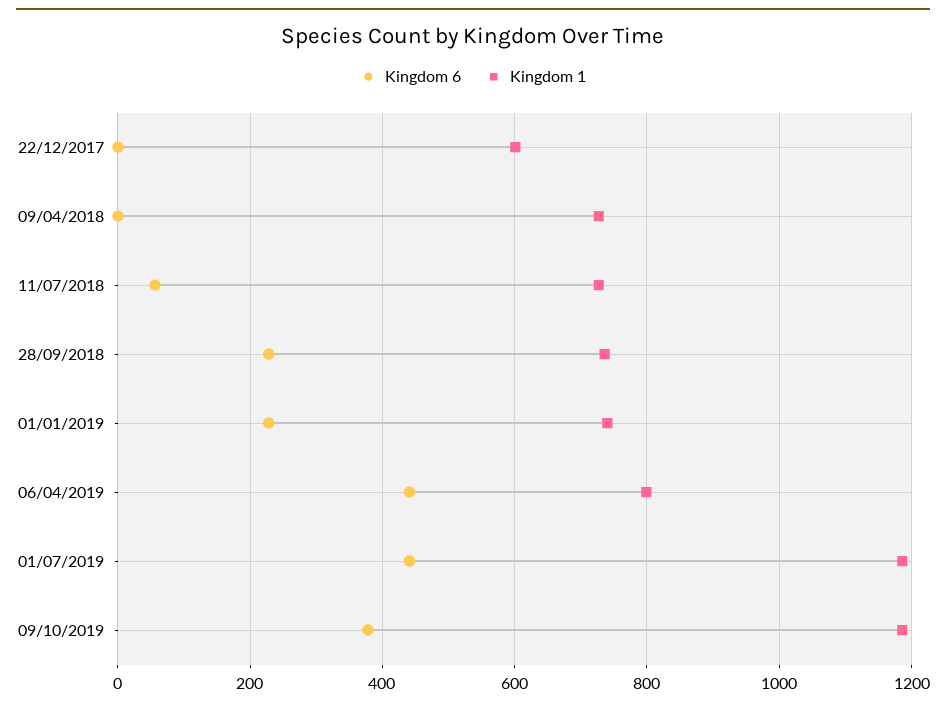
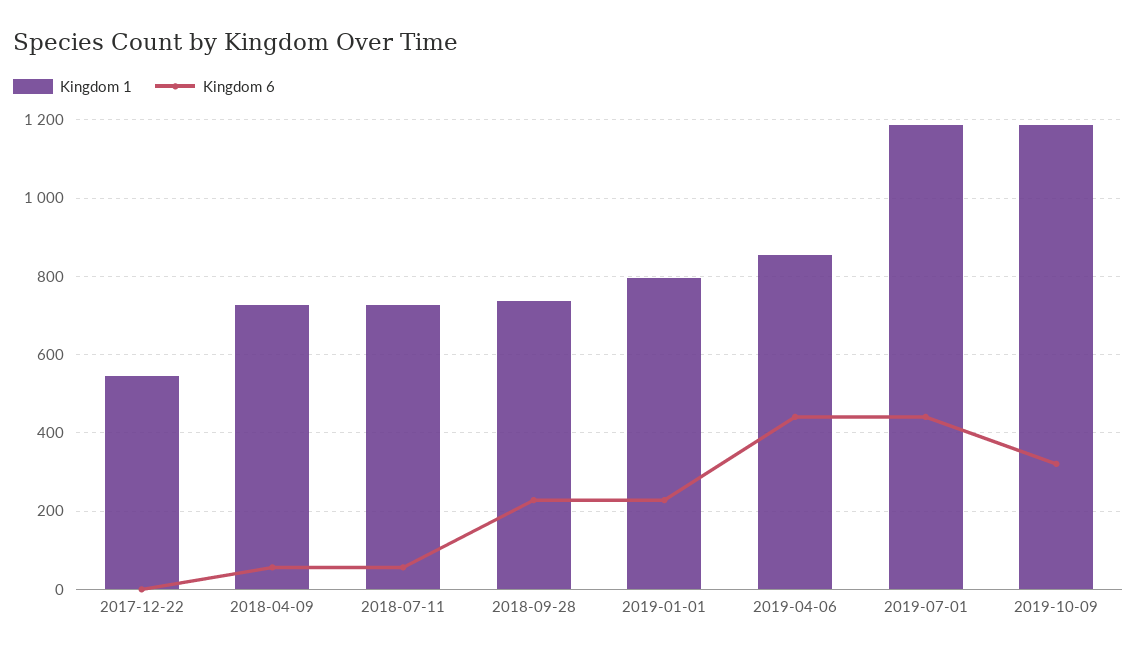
  {
    "Kingdom 6": {
      "22/12/2017": 0,
-     "09/04/2018": 0,
+     "09/04/2018": 60,
      "11/07/2018": 60,
      "28/09/2018": 220,
      "01/01/2019": 220,
      "06/04/2019": 440,
      "01/07/2019": 440,
-     "09/10/2019": 380
+     "09/10/2019": 320
    },
    "Kingdom 1": {
-     "22/12/2017": 600,
+     "22/12/2017": 540,
      "09/04/2018": 720,
      "11/07/2018": 720,
      "28/09/2018": 740,
-     "01/01/2019": 740,
+     "01/01/2019": 800,
-     "06/04/2019": 800,
+     "06/04/2019": 860,
      "01/07/2019": 1180,
      "09/10/2019": 1180
    }
  }

